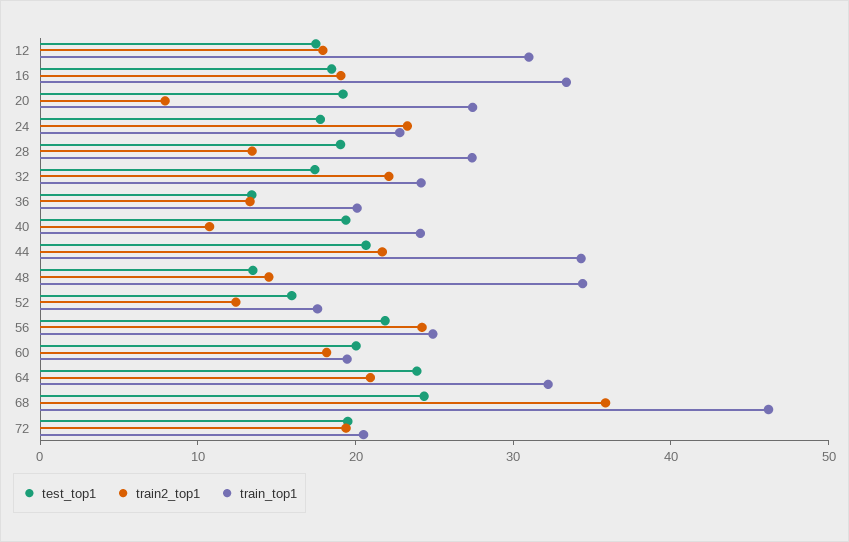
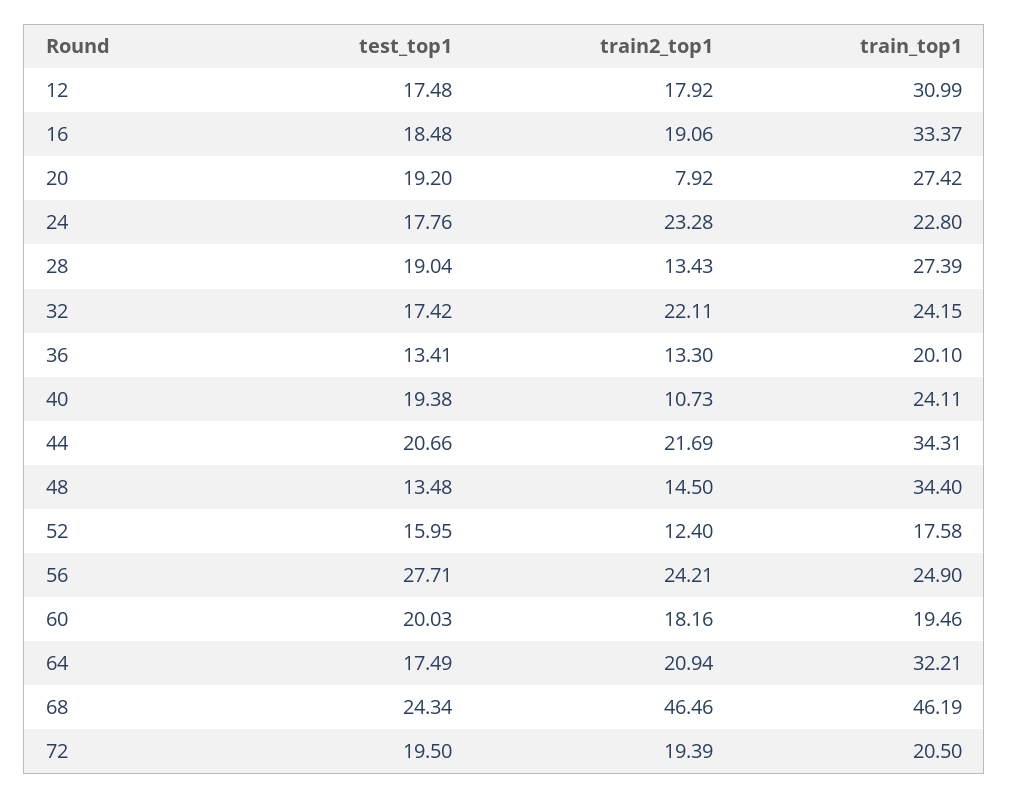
  {
    "test_top1": {
      "12": 17.48,
      "16": 18.48,
      "20": 19.2,
      "24": 17.76,
      "28": 19.04,
      "32": 17.42,
      "36": 13.41,
      "40": 19.38,
      "44": 20.66,
      "48": 13.48,
      "52": 15.95,
-     "56": 22,
+     "56": 27.71,
      "60": 20.03,
-     "64": 24,
+     "64": 17.49,
      "68": 24.34,
      "72": 19.5
    },
    "train2_top1": {
      "12": 17.92,
      "16": 19.06,
      "20": 7.92,
      "24": 23.28,
      "28": 13.43,
      "32": 22.11,
      "36": 13.3,
      "40": 10.73,
      "44": 21.69,
      "48": 14.5,
      "52": 12.4,
      "56": 24.21,
      "60": 18.16,
      "64": 20.94,
-     "68": 36,
+     "68": 46.46,
      "72": 19.39
    },
    "train_top1": {
      "12": 30.99,
      "16": 33.37,
      "20": 27.42,
      "24": 22.8,
      "28": 27.39,
      "32": 24.15,
      "36": 20.1,
      "40": 24.11,
      "44": 34.31,
      "48": 34.4,
      "52": 17.58,
      "56": 24.9,
      "60": 19.46,
      "64": 32.21,
      "68": 46.19,
      "72": 20.5
    }
  }

